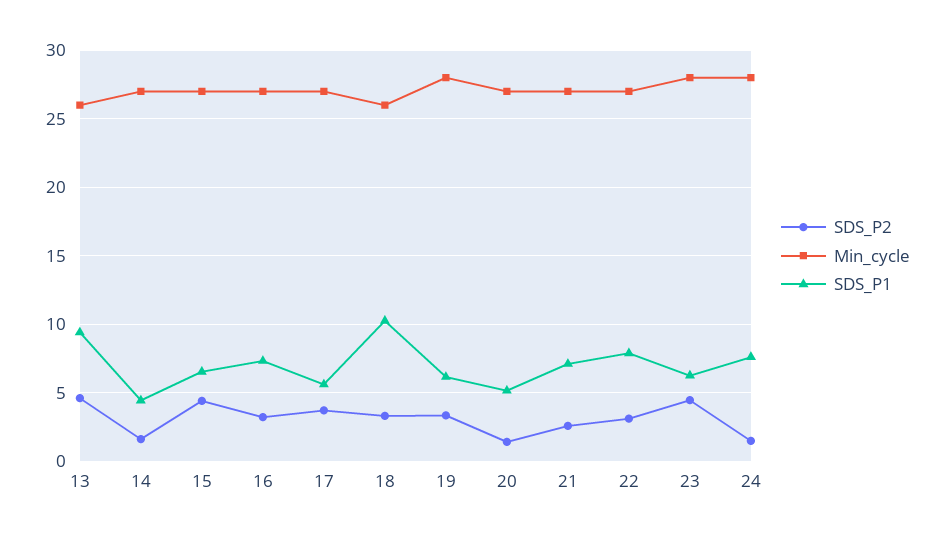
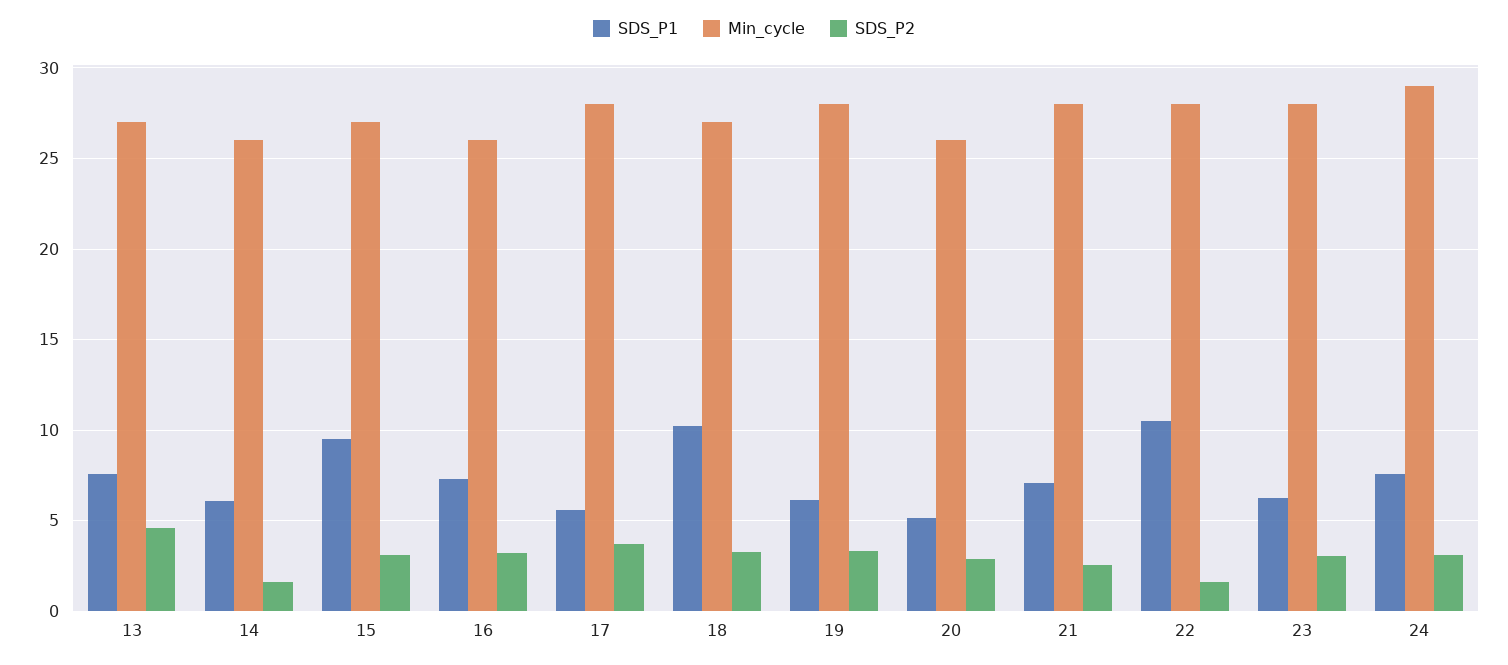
  {
    "SDS_P2": {
      "13": 4.5,
      "14": 1.5,
-     "15": 4.5,
+     "15": 3,
      "16": 3,
      "17": 3.5,
      "18": 3.5,
      "19": 3.5,
-     "20": 1.5,
+     "20": 3,
      "21": 2.5,
-     "22": 3,
+     "22": 1.5,
-     "23": 4.5,
+     "23": 3,
-     "24": 1.5
+     "24": 3
    },
    "Min_cycle": {
-     "13": 26,
+     "13": 27,
-     "14": 27,
+     "14": 26,
      "15": 27,
-     "16": 27,
+     "16": 26,
-     "17": 27,
+     "17": 28,
-     "18": 26,
+     "18": 27,
      "19": 28,
-     "20": 27,
+     "20": 26,
-     "21": 27,
+     "21": 28,
-     "22": 27,
+     "22": 28,
      "23": 28,
-     "24": 28
+     "24": 29
    },
    "SDS_P1": {
-     "13": 9.5,
+     "13": 7.5,
-     "14": 4.5,
+     "14": 6,
-     "15": 6.5,
+     "15": 9.5,
      "16": 7.5,
      "17": 5.5,
      "18": 10.5,
      "19": 6,
      "20": 5,
      "21": 7,
-     "22": 8,
+     "22": 10.5,
      "23": 6.5,
      "24": 7.5
    }
  }

